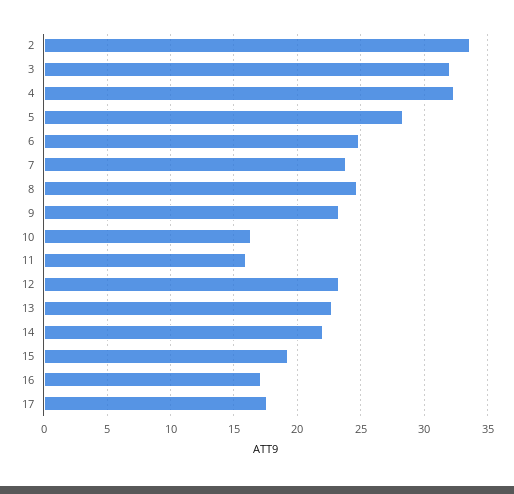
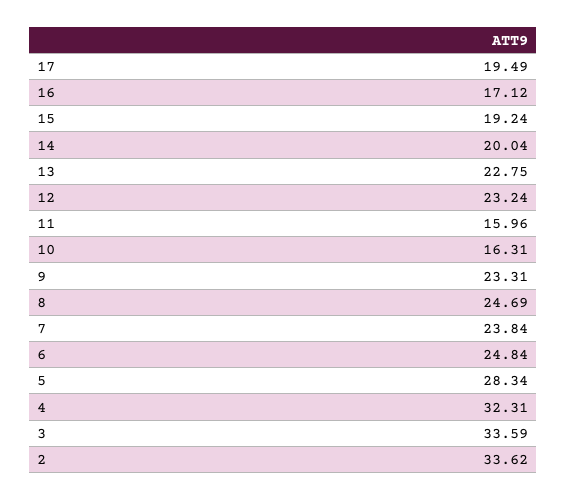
  {
    "2": 33.62,
-   "3": 32,
+   "3": 33.59,
    "4": 32.31,
    "5": 28.34,
    "6": 24.84,
    "7": 23.84,
    "8": 24.69,
    "9": 23.31,
    "10": 16.31,
    "11": 15.96,
    "12": 23.24,
    "13": 22.75,
-   "14": 22,
+   "14": 20.04,
    "15": 19.24,
    "16": 17.12,
-   "17": 17.5
+   "17": 19.49
  }

